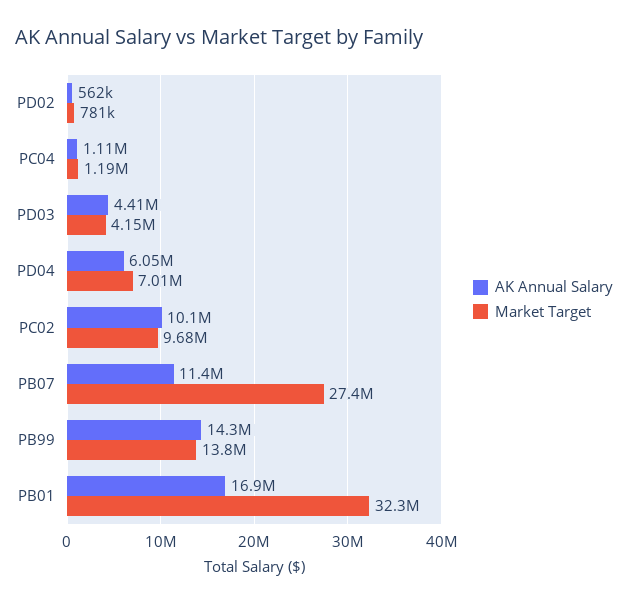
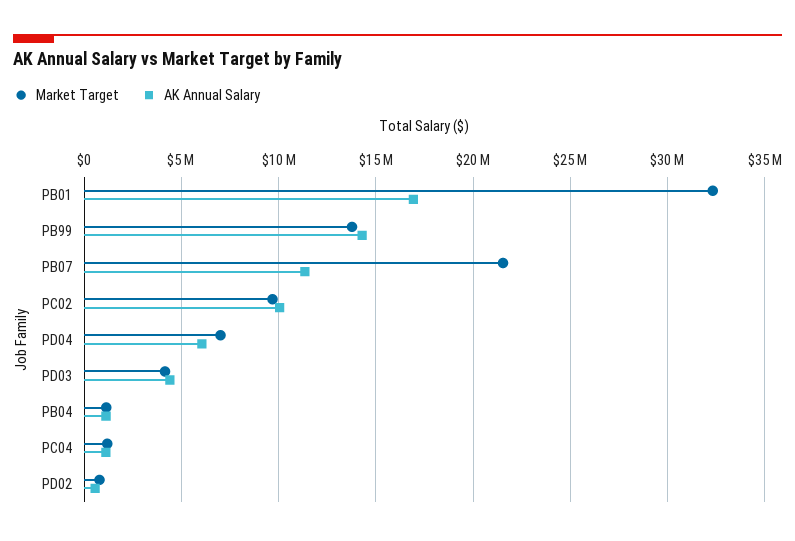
  {
    "AK Annual Salary": {
      "PD02": 562000,
      "PC04": 1110000,
      "PD03": 4410000,
      "PD04": 6050000,
      "PC02": 10100000,
      "PB07": 11400000,
      "PB99": 14300000,
-     "PB01": 16900000
+     "PB01": 16900000,
+     "PB04": 1000000
    },
    "Market Target": {
      "PD02": 781000,
      "PC04": 1190000,
      "PD03": 4150000,
      "PD04": 7010000,
      "PC02": 9680000,
-     "PB07": 27400000,
+     "PB07": 21500000,
      "PB99": 13800000,
-     "PB01": 32300000
+     "PB01": 32300000,
+     "PB04": 1000000
    }
  }

